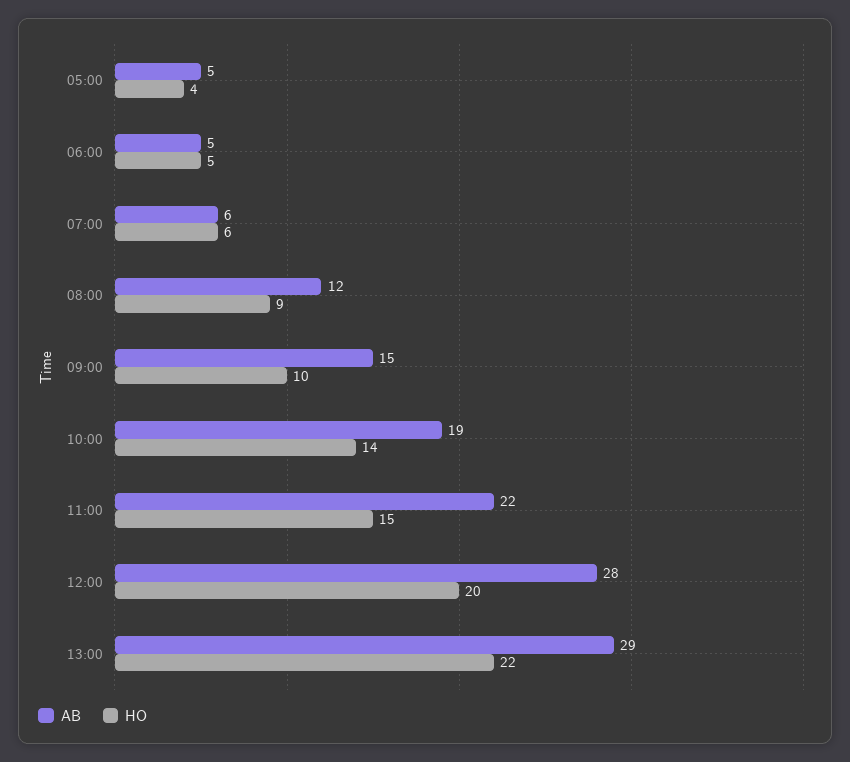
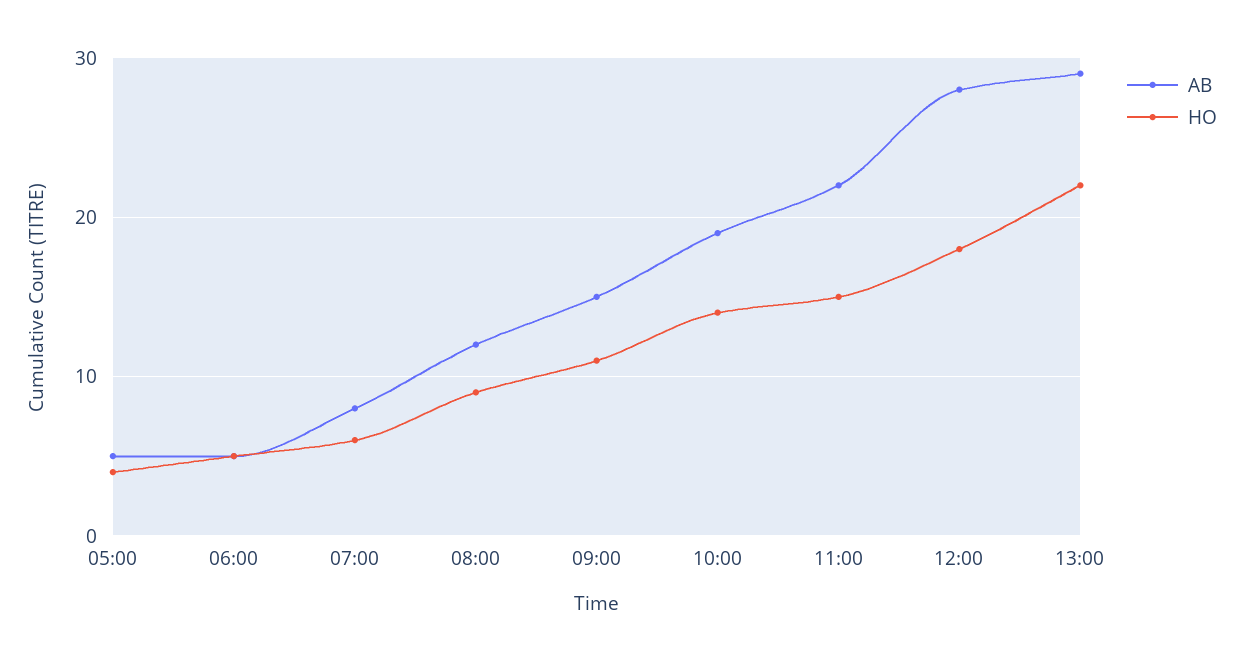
  {
    "AB": {
      "05:00": 5,
      "06:00": 5,
-     "07:00": 6,
+     "07:00": 8,
      "08:00": 12,
      "09:00": 15,
      "10:00": 19,
      "11:00": 22,
      "12:00": 28,
      "13:00": 29
    },
    "HO": {
      "05:00": 4,
      "06:00": 5,
      "07:00": 6,
      "08:00": 9,
-     "09:00": 10,
+     "09:00": 11,
      "10:00": 14,
      "11:00": 15,
-     "12:00": 20,
+     "12:00": 18,
      "13:00": 22
    }
  }

